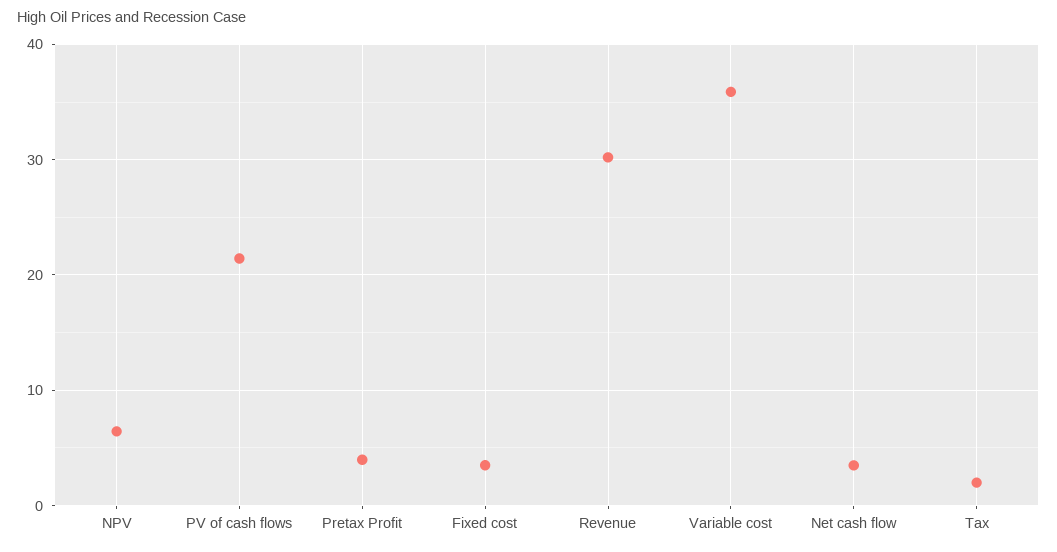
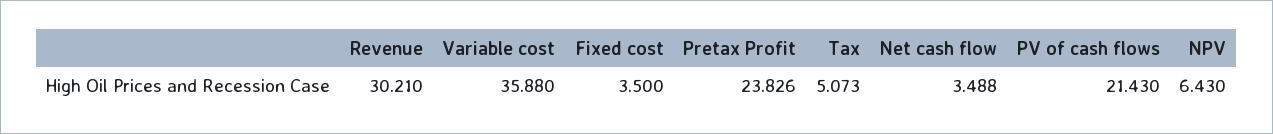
  {
    "NPV": 6.43,
    "PV of cash flows": 21.43,
-   "Pretax Profit": 4,
+   "Pretax Profit": 23.826,
    "Fixed cost": 3.5,
    "Revenue": 30.21,
    "Variable cost": 35.88,
    "Net cash flow": 3.488,
-   "Tax": 2
+   "Tax": 5.073
  }

